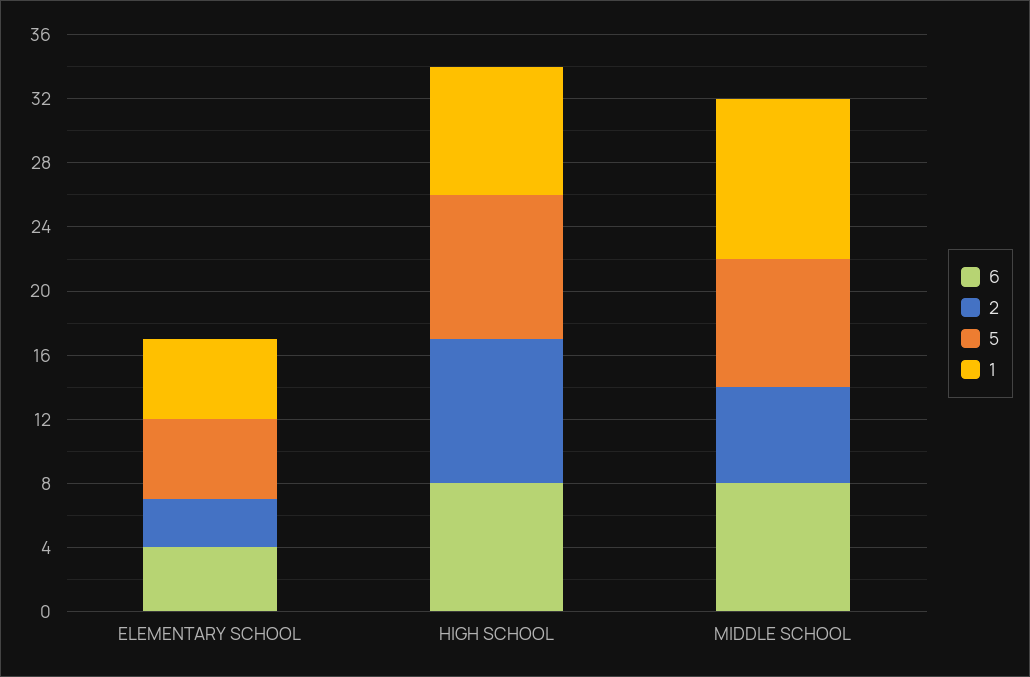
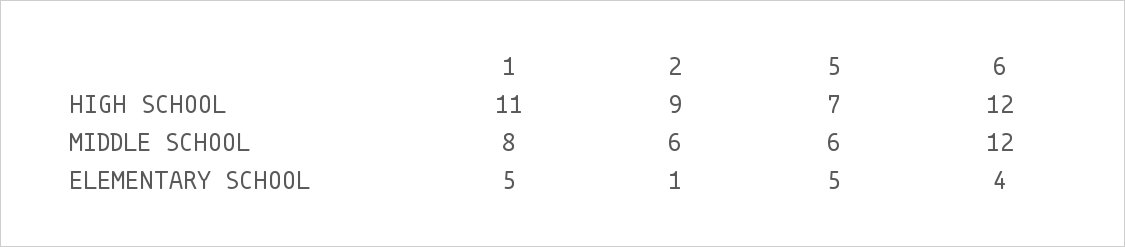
  {
    "6": {
      "ELEMENTARY SCHOOL": 4,
-     "HIGH SCHOOL": 8,
+     "HIGH SCHOOL": 12,
-     "MIDDLE SCHOOL": 8
+     "MIDDLE SCHOOL": 12
    },
    "2": {
-     "ELEMENTARY SCHOOL": 3,
+     "ELEMENTARY SCHOOL": 1,
      "HIGH SCHOOL": 9,
      "MIDDLE SCHOOL": 6
    },
    "5": {
      "ELEMENTARY SCHOOL": 5,
-     "HIGH SCHOOL": 9,
+     "HIGH SCHOOL": 7,
-     "MIDDLE SCHOOL": 8
+     "MIDDLE SCHOOL": 6
    },
    "1": {
      "ELEMENTARY SCHOOL": 5,
-     "HIGH SCHOOL": 8,
+     "HIGH SCHOOL": 11,
-     "MIDDLE SCHOOL": 10
+     "MIDDLE SCHOOL": 8
    }
  }

